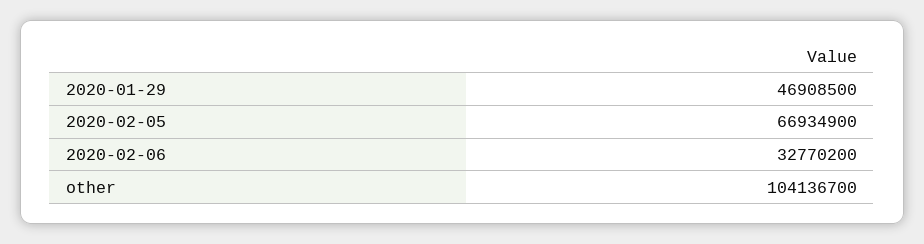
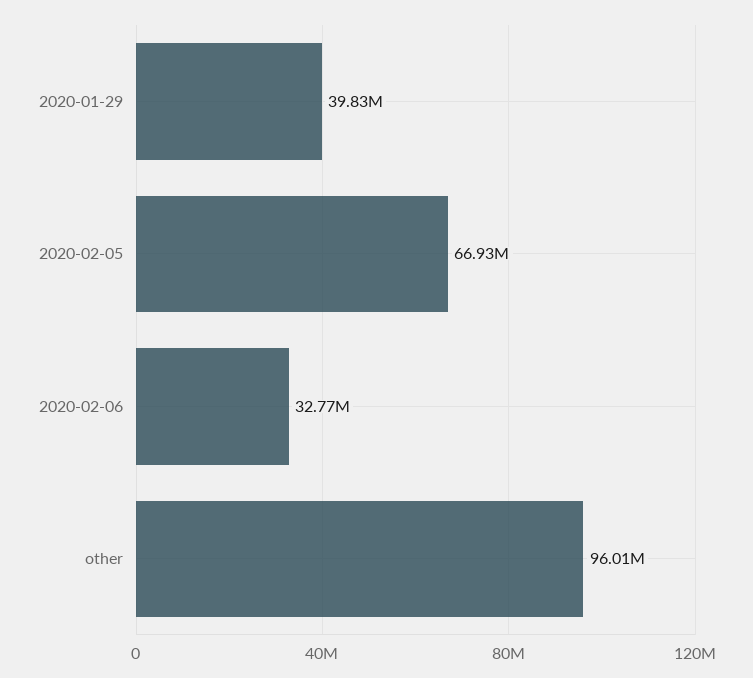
  {
-   "2020-01-29": 46908500,
+   "2020-01-29": 39830000,
    "2020-02-05": 66934900,
    "2020-02-06": 32770200,
-   "other": 104136700
+   "other": 96010000
  }

